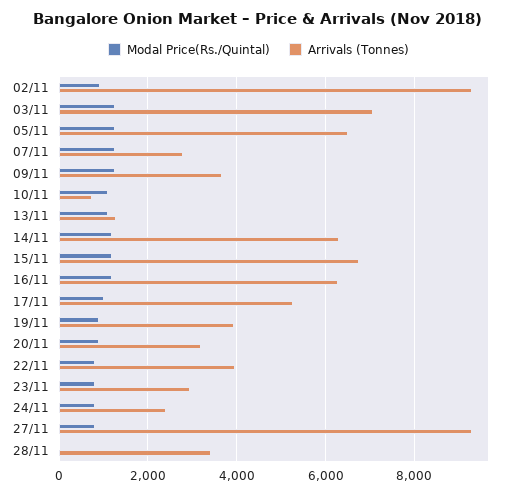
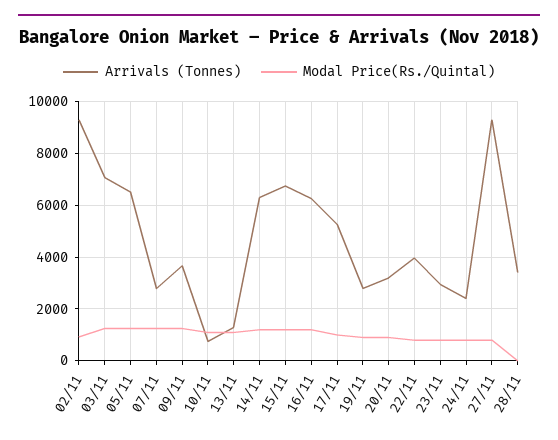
  {
    "Modal Price(Rs./Quintal)": {
      "02/11": 1000,
      "03/11": 1200,
      "05/11": 1200,
      "07/11": 1200,
      "09/11": 1200,
      "10/11": 1200,
      "13/11": 1200,
      "14/11": 1200,
      "15/11": 1200,
      "16/11": 1200,
      "17/11": 1000,
      "19/11": 1000,
      "20/11": 1000,
      "22/11": 800,
      "23/11": 800,
      "24/11": 800,
      "27/11": 800,
      "28/11": 0
    },
    "Arrivals (Tonnes)": {
      "02/11": 9200,
      "03/11": 7000,
      "05/11": 6600,
      "07/11": 2800,
      "09/11": 3600,
      "10/11": 800,
      "13/11": 1200,
      "14/11": 6400,
      "15/11": 6800,
      "16/11": 6200,
      "17/11": 5200,
-     "19/11": 4000,
+     "19/11": 2750,
      "20/11": 3200,
      "22/11": 4000,
      "23/11": 3000,
      "24/11": 2400,
      "27/11": 9200,
      "28/11": 3400
    }
  }

